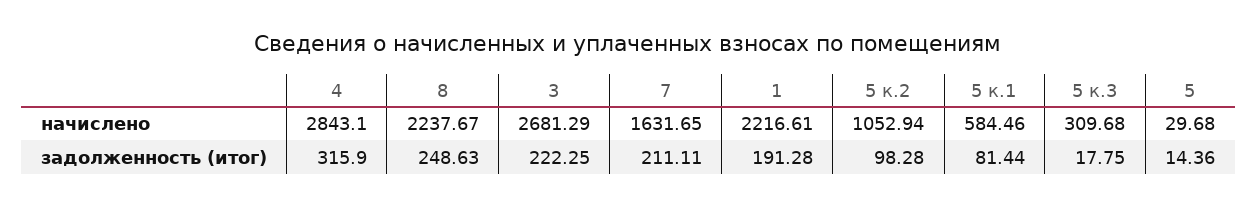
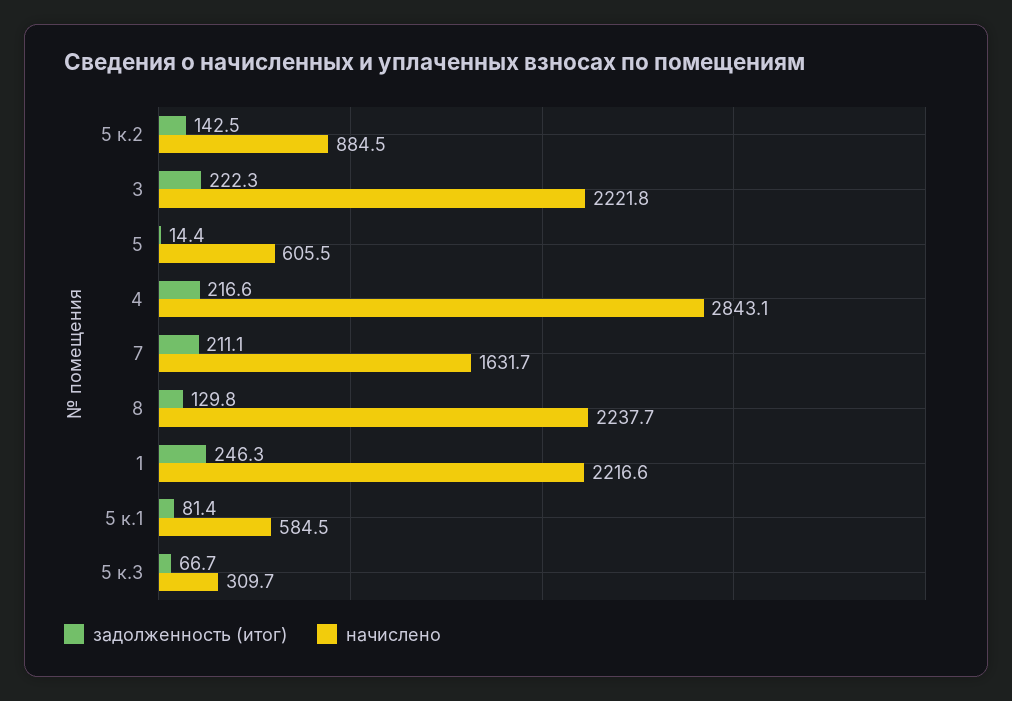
  {
    "начислено": {
      "4": 2843.1,
      "8": 2237.67,
-     "3": 2681.29,
+     "3": 2221.8,
      "7": 1631.65,
      "1": 2216.61,
-     "5 к.2": 1052.94,
+     "5 к.2": 884.5,
      "5 к.1": 584.46,
      "5 к.3": 309.68,
-     "5": 29.68
+     "5": 605.5
    },
    "задолженность (итог)": {
-     "4": 315.9,
+     "4": 216.6,
-     "8": 248.63,
+     "8": 129.8,
      "3": 222.25,
      "7": 211.11,
-     "1": 191.28,
+     "1": 246.3,
-     "5 к.2": 98.28,
+     "5 к.2": 142.5,
      "5 к.1": 81.44,
-     "5 к.3": 17.75,
+     "5 к.3": 66.7,
      "5": 14.36
    }
  }

